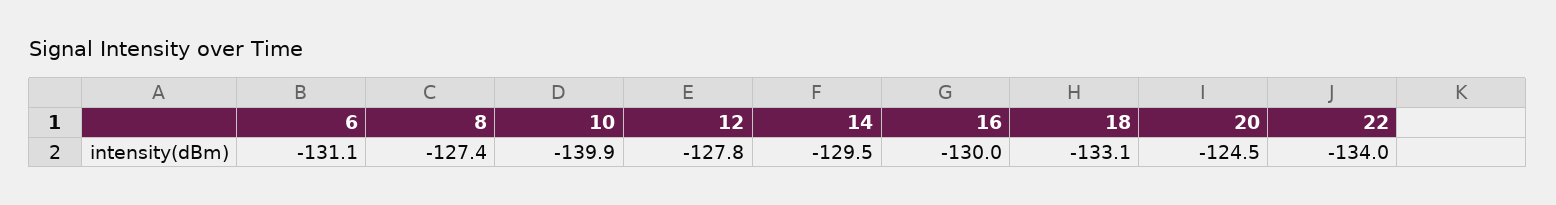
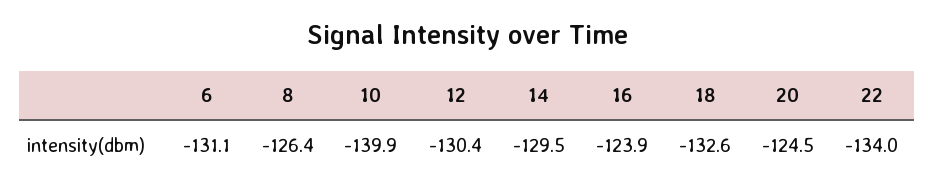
  {
    "6": -131.1,
-   "8": -127.4,
+   "8": -126.4,
    "10": -139.9,
-   "12": -127.8,
+   "12": -130.4,
    "14": -129.5,
-   "16": -130,
+   "16": -123.9,
-   "18": -133.1,
+   "18": -132.6,
    "20": -124.5,
    "22": -134
  }

